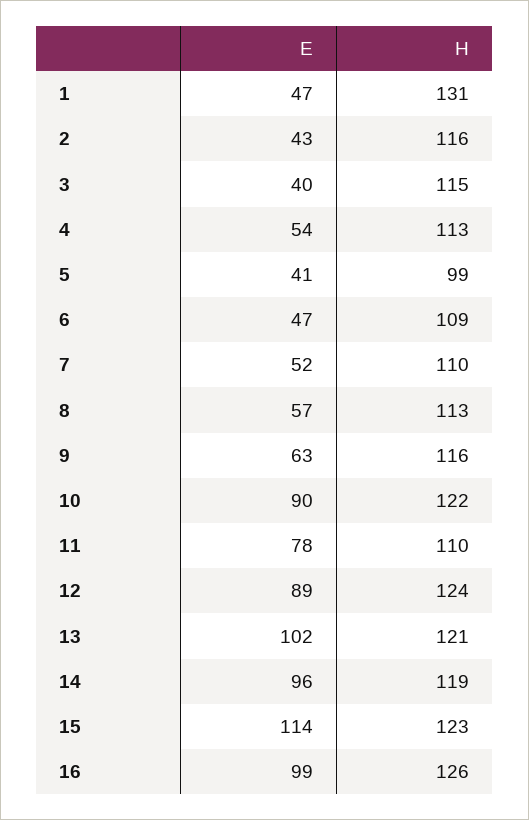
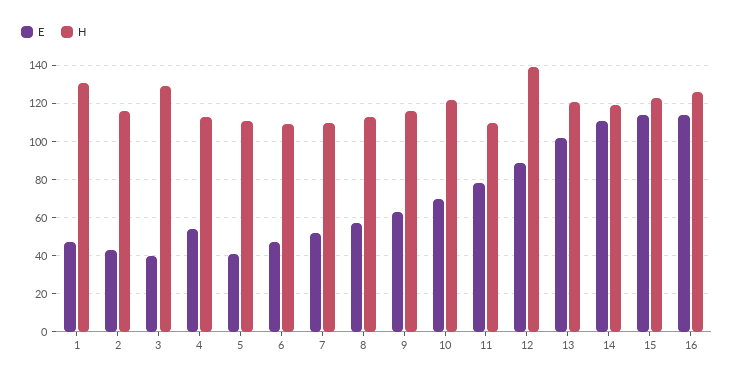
  {
    "E": {
      "1": 47,
      "2": 43,
      "3": 40,
      "4": 54,
      "5": 41,
      "6": 47,
      "7": 52,
      "8": 57,
      "9": 63,
-     "10": 90,
+     "10": 70,
      "11": 78,
      "12": 89,
      "13": 102,
-     "14": 96,
+     "14": 110,
      "15": 114,
-     "16": 99
+     "16": 115
    },
    "H": {
      "1": 131,
      "2": 116,
-     "3": 115,
+     "3": 130,
      "4": 113,
-     "5": 99,
+     "5": 110,
      "6": 109,
      "7": 110,
      "8": 113,
      "9": 116,
      "10": 122,
      "11": 110,
-     "12": 124,
+     "12": 140,
      "13": 121,
      "14": 119,
      "15": 123,
      "16": 126
    }
  }

